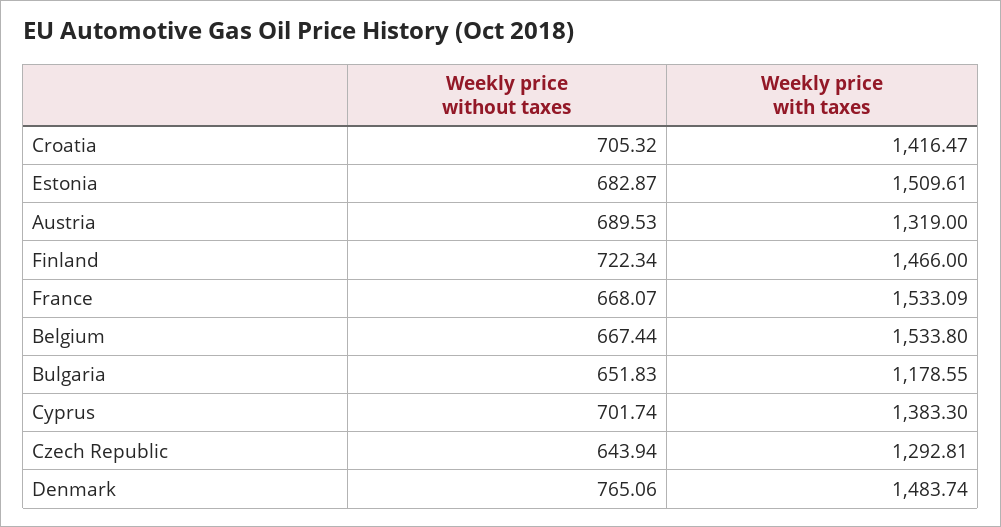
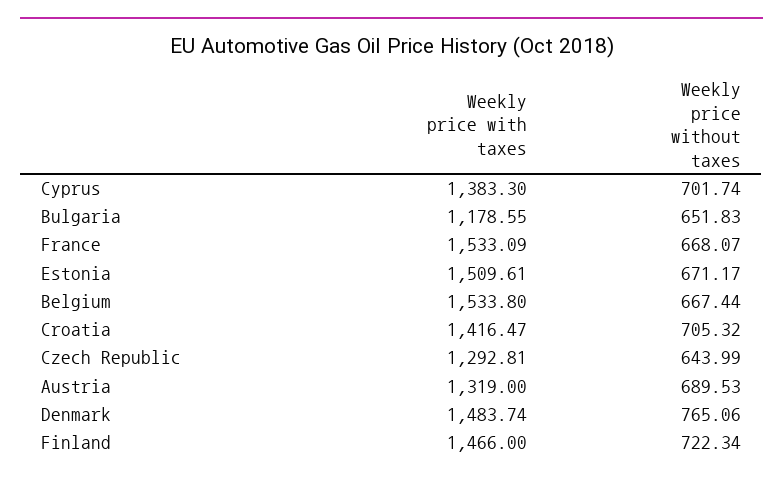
  {
    "Weekly price without taxes": {
      "Croatia": 705.32,
-     "Estonia": 682.87,
+     "Estonia": 671.17,
      "Austria": 689.53,
      "Finland": 722.34,
      "France": 668.07,
      "Belgium": 667.44,
      "Bulgaria": 651.83,
      "Cyprus": 701.74,
-     "Czech Republic": 643.94,
+     "Czech Republic": 643.99,
      "Denmark": 765.06
    },
    "Weekly price with taxes": {
      "Croatia": 1416.47,
      "Estonia": 1509.61,
      "Austria": 1319,
      "Finland": 1466,
      "France": 1533.09,
      "Belgium": 1533.8,
      "Bulgaria": 1178.55,
      "Cyprus": 1383.3,
      "Czech Republic": 1292.81,
      "Denmark": 1483.74
    }
  }

